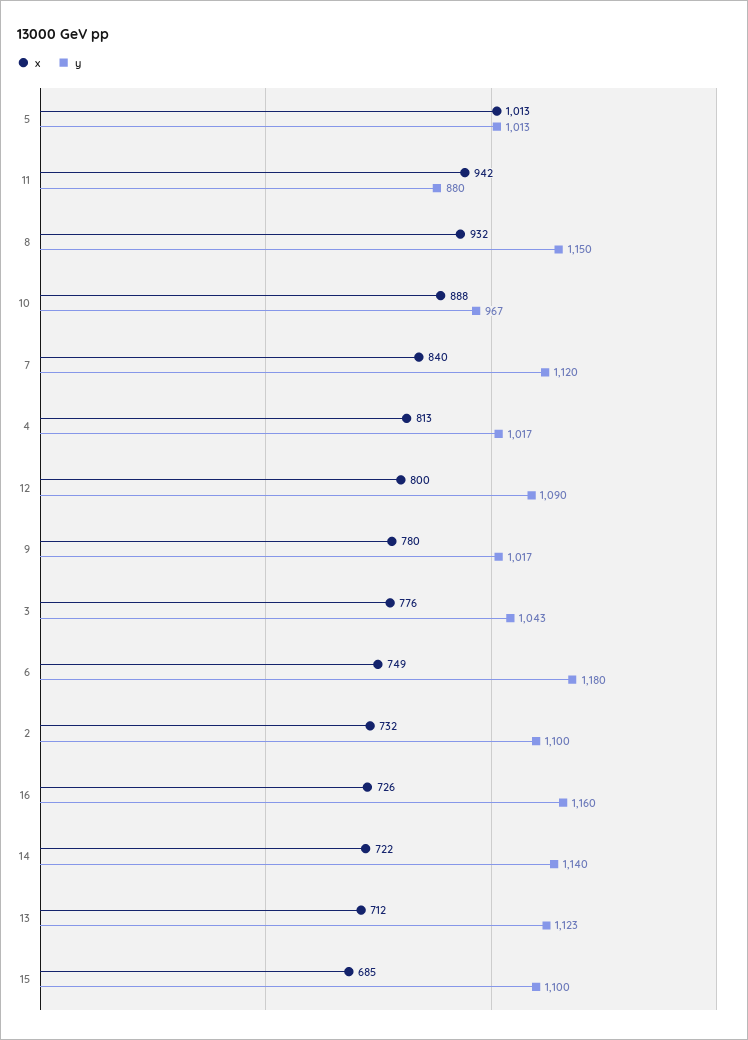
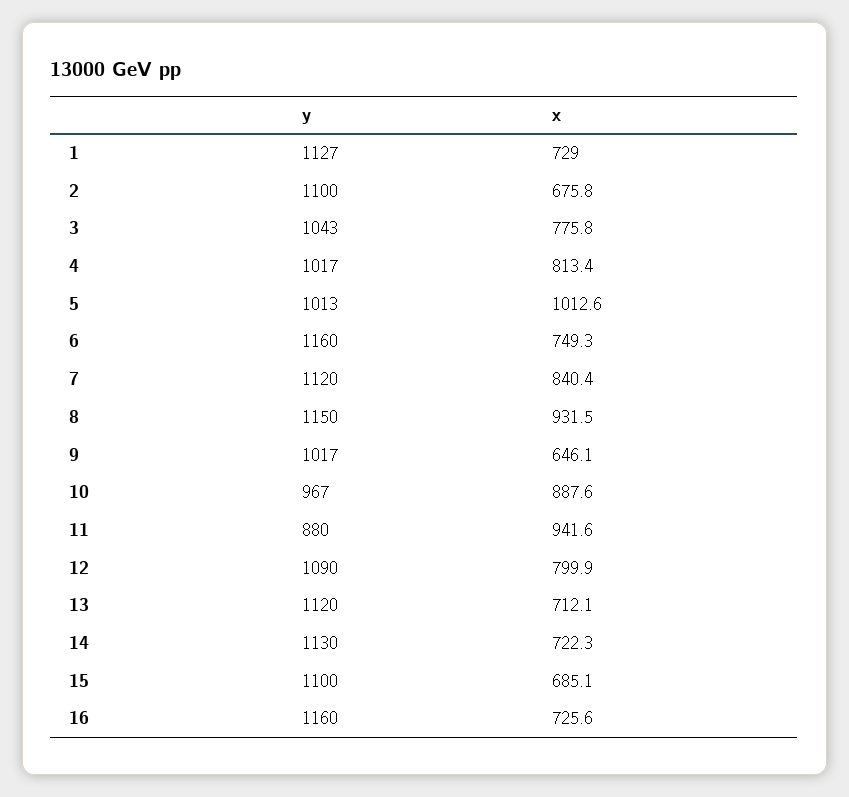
  {
    "x": {
      "5": 1012.6,
      "11": 941.6,
      "8": 931.5,
      "10": 887.6,
      "7": 840.4,
      "4": 813.4,
      "12": 799.9,
-     "9": 780,
+     "9": 646.1,
      "3": 775.8,
      "6": 749.3,
-     "2": 732,
+     "2": 675.8,
      "16": 725.6,
      "14": 722.3,
      "13": 712.1,
-     "15": 685.1
+     "15": 685.1,
+     "1": 729
    },
    "y": {
      "5": 1013,
      "11": 880,
      "8": 1150,
      "10": 967,
      "7": 1120,
      "4": 1017,
      "12": 1090,
      "9": 1017,
      "3": 1043,
-     "6": 1180,
+     "6": 1160,
      "2": 1100,
      "16": 1160,
-     "14": 1140,
+     "14": 1130,
-     "13": 1123,
+     "13": 1120,
-     "15": 1100
+     "15": 1100,
+     "1": 1127
    }
  }

